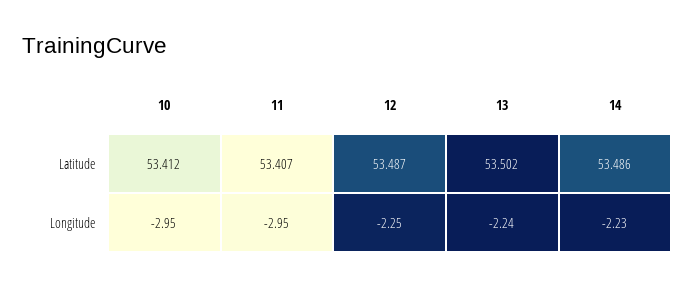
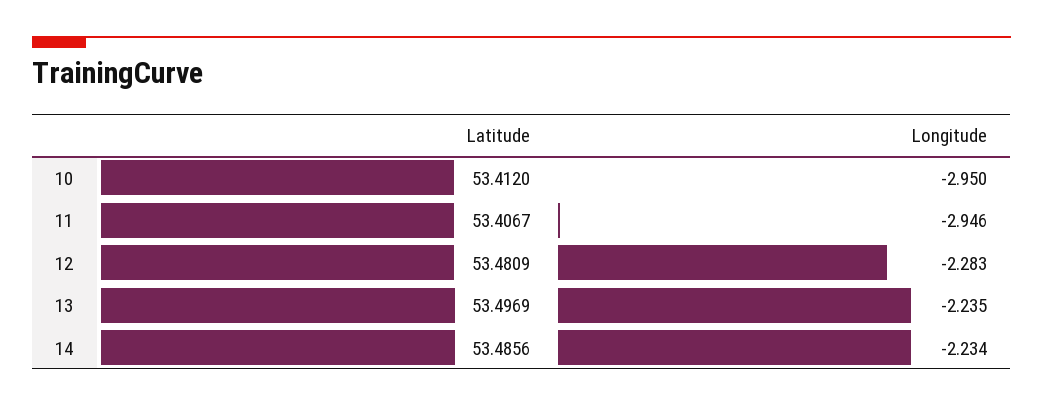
  {
    "10": {
      "Latitude": 53.412,
      "Longitude": -2.95
    },
    "11": {
      "Latitude": 53.4067,
      "Longitude": -2.946
    },
    "12": {
-     "Latitude": 53.487,
+     "Latitude": 53.4809,
-     "Longitude": -2.25
+     "Longitude": -2.283
    },
    "13": {
-     "Latitude": 53.502,
+     "Latitude": 53.4969,
      "Longitude": -2.235
    },
    "14": {
      "Latitude": 53.4856,
      "Longitude": -2.234
    }
  }

